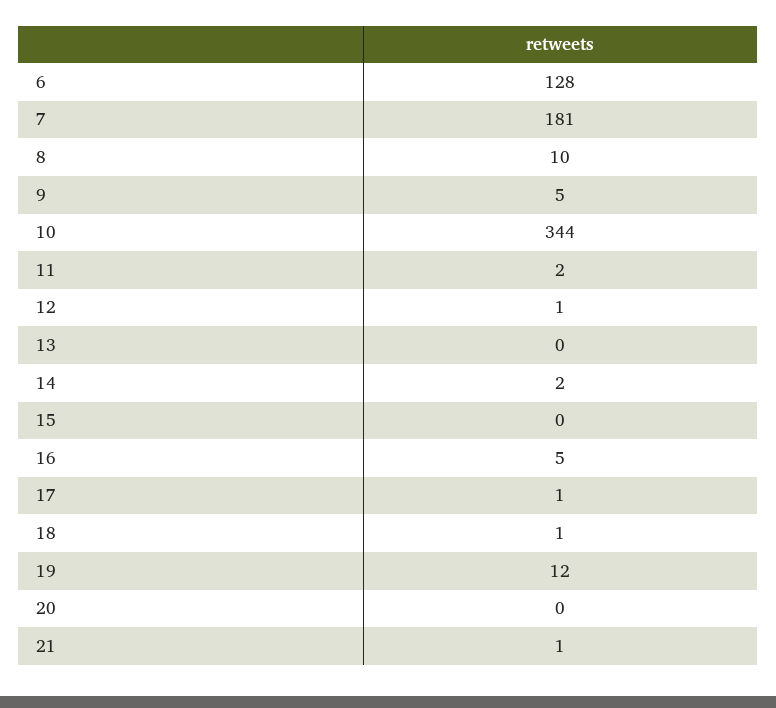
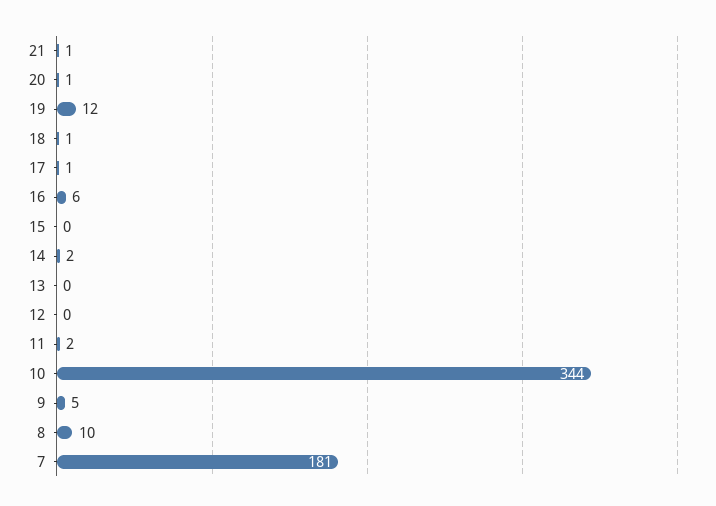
  {
-   "6": 128,
    "7": 181,
    "8": 10,
    "9": 5,
    "10": 344,
    "11": 2,
-   "12": 1,
+   "12": 0,
    "13": 0,
    "14": 2,
    "15": 0,
-   "16": 5,
+   "16": 6,
    "17": 1,
    "18": 1,
    "19": 12,
-   "20": 0,
+   "20": 1,
    "21": 1
  }

